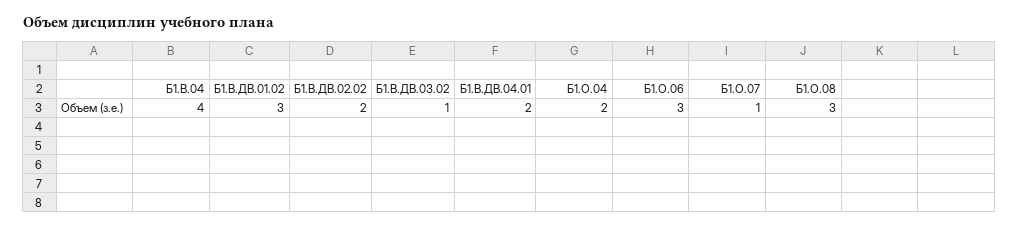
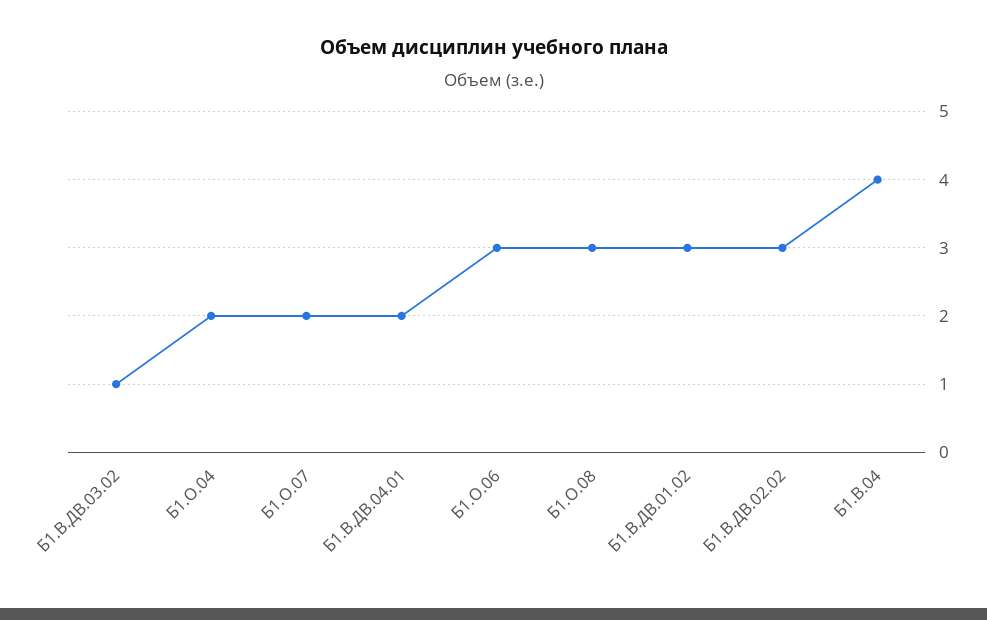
  {
    "Б1.В.04": 4,
    "Б1.В.ДВ.01.02": 3,
-   "Б1.В.ДВ.02.02": 2,
+   "Б1.В.ДВ.02.02": 3,
    "Б1.В.ДВ.03.02": 1,
    "Б1.В.ДВ.04.01": 2,
    "Б1.О.04": 2,
    "Б1.О.06": 3,
-   "Б1.О.07": 1,
+   "Б1.О.07": 2,
    "Б1.О.08": 3
  }

